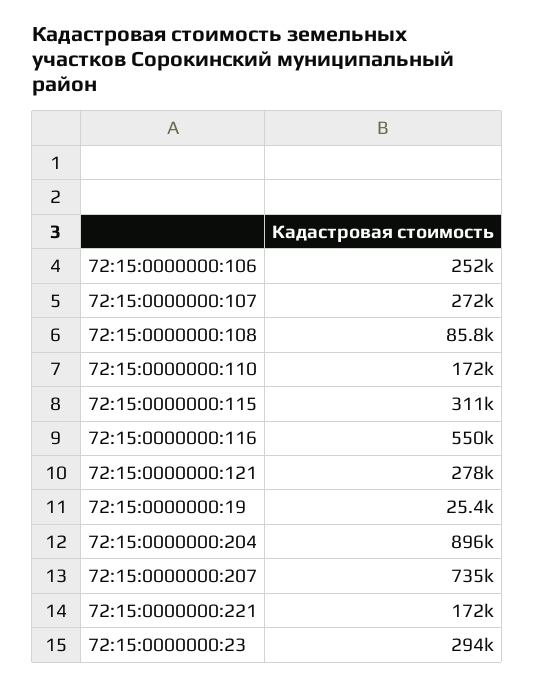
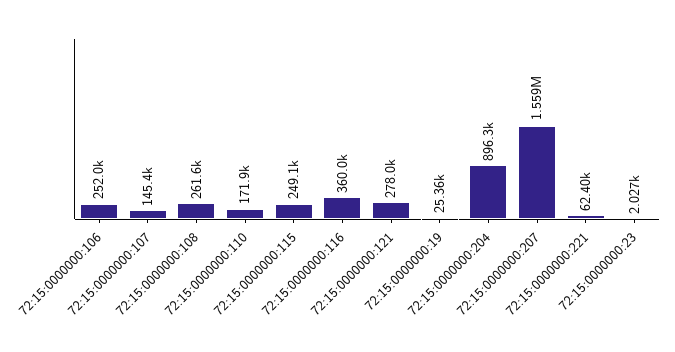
  {
    "72:15:0000000:106": 252000,
-   "72:15:0000000:107": 272000,
+   "72:15:0000000:107": 145400,
-   "72:15:0000000:108": 85800,
+   "72:15:0000000:108": 261600,
    "72:15:0000000:110": 171900,
-   "72:15:0000000:115": 311000,
+   "72:15:0000000:115": 249100,
-   "72:15:0000000:116": 550000,
+   "72:15:0000000:116": 360000,
    "72:15:0000000:121": 278000,
    "72:15:0000000:19": 25360,
    "72:15:0000000:204": 896300,
-   "72:15:0000000:207": 735000,
+   "72:15:0000000:207": 1559000,
-   "72:15:0000000:221": 172000,
+   "72:15:0000000:221": 62400,
-   "72:15:0000000:23": 294000
+   "72:15:0000000:23": 2027
  }

